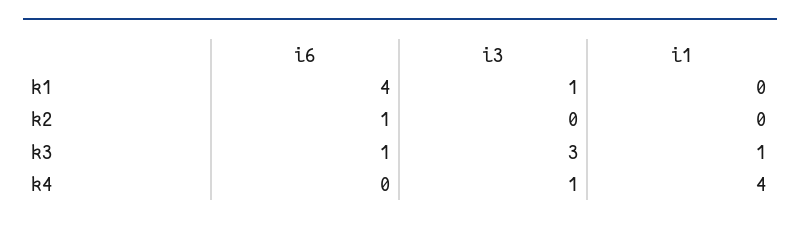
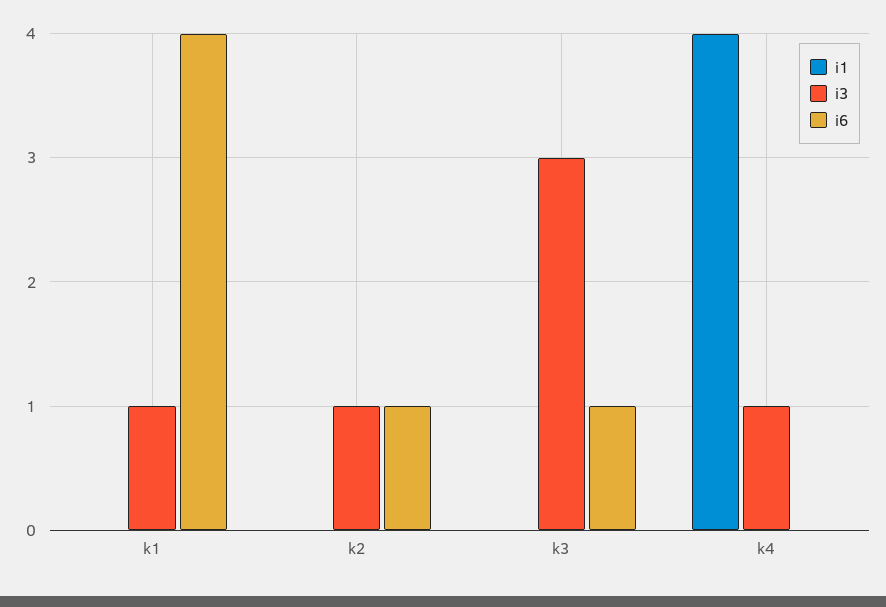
  {
    "i6": {
      "k1": 4,
      "k2": 1,
      "k3": 1,
      "k4": 0
    },
    "i3": {
      "k1": 1,
-     "k2": 0,
+     "k2": 1,
      "k3": 3,
      "k4": 1
    },
    "i1": {
      "k1": 0,
      "k2": 0,
-     "k3": 1,
+     "k3": 0,
      "k4": 4
    }
  }

